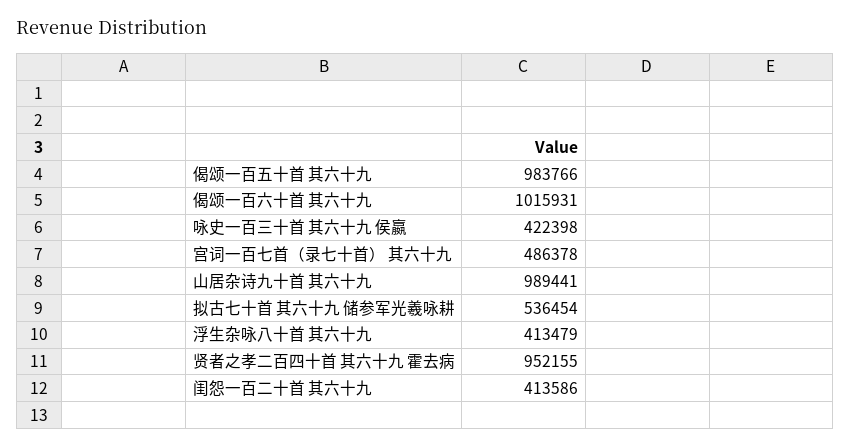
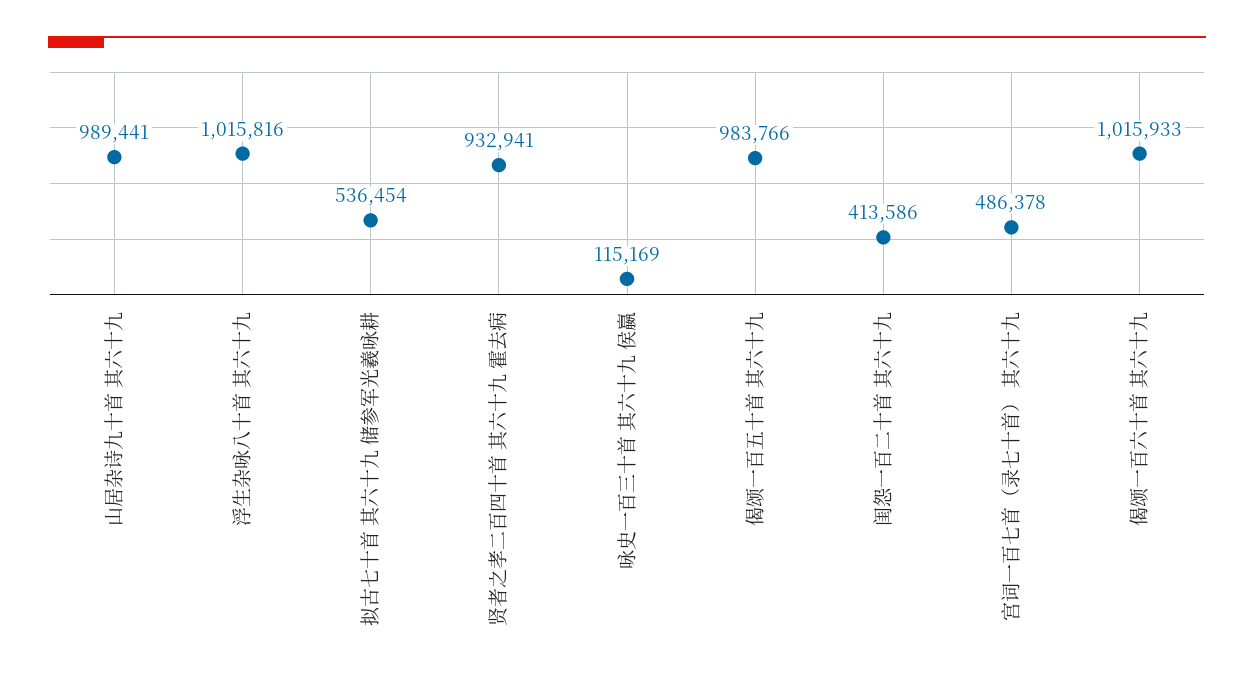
  {
    "偈颂一百五十首 其六十九": 983766,
-   "偈颂一百六十首 其六十九": 1015931,
+   "偈颂一百六十首 其六十九": 1015933,
-   "咏史一百三十首 其六十九 侯嬴": 422398,
+   "咏史一百三十首 其六十九 侯嬴": 115169,
    "宫词一百七首（录七十首） 其六十九": 486378,
    "山居杂诗九十首 其六十九": 989441,
    "拟古七十首 其六十九 储参军光羲咏耕": 536454,
-   "浮生杂咏八十首 其六十九": 413479,
+   "浮生杂咏八十首 其六十九": 1015816,
-   "贤者之孝二百四十首 其六十九 霍去病": 952155,
+   "贤者之孝二百四十首 其六十九 霍去病": 932941,
    "闺怨一百二十首 其六十九": 413586
  }

